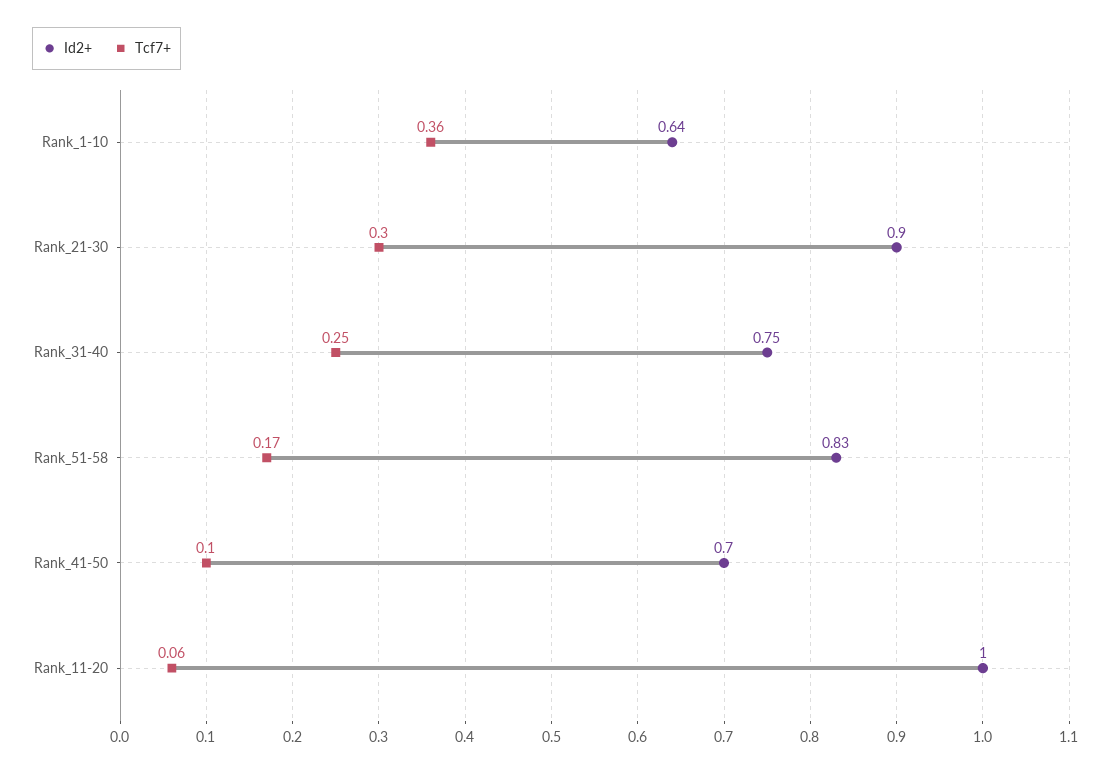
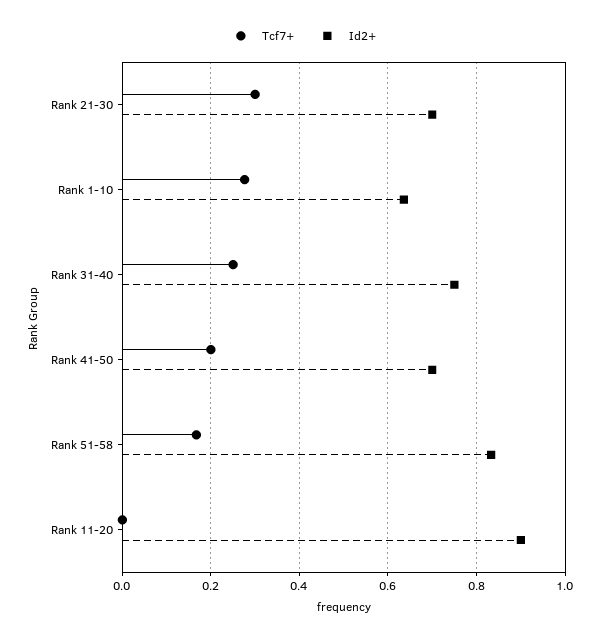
  {
    "Id2+": {
      "Rank_1-10": 0.64,
-     "Rank_21-30": 0.9,
+     "Rank_21-30": 0.7,
      "Rank_31-40": 0.75,
      "Rank_51-58": 0.83,
      "Rank_41-50": 0.7,
-     "Rank_11-20": 1
+     "Rank_11-20": 0.9
    },
    "Tcf7+": {
-     "Rank_1-10": 0.36,
+     "Rank_1-10": 0.28,
      "Rank_21-30": 0.3,
      "Rank_31-40": 0.25,
      "Rank_51-58": 0.17,
-     "Rank_41-50": 0.1,
+     "Rank_41-50": 0.2,
-     "Rank_11-20": 0.06
+     "Rank_11-20": 0
    }
  }

